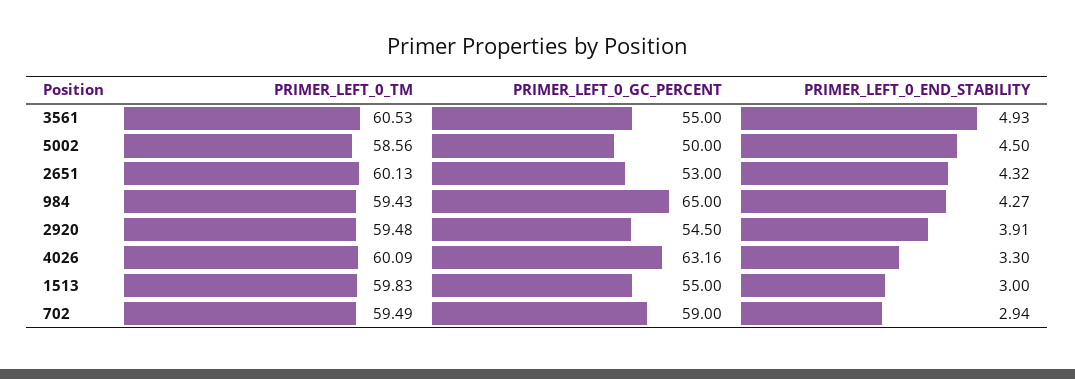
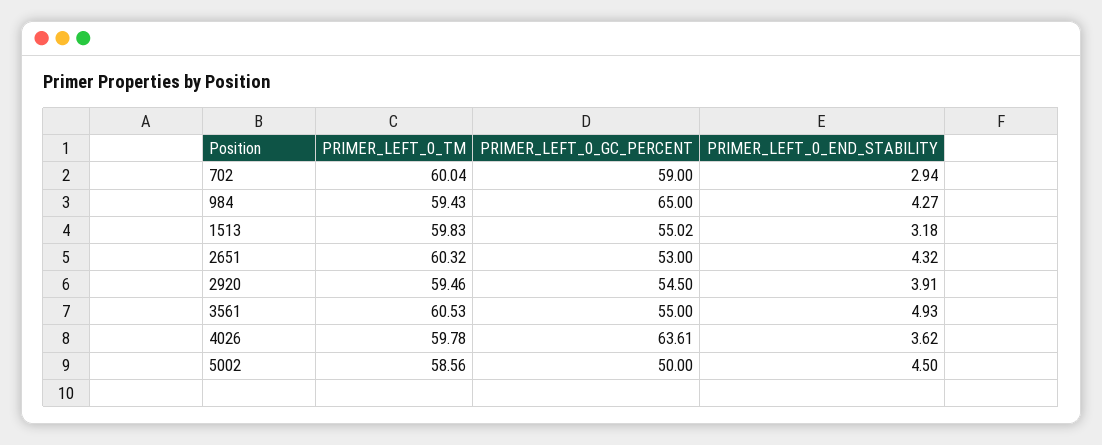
  {
    "PRIMER_LEFT_0_TM": {
      "3561": 60.53,
      "5002": 58.56,
-     "2651": 60.13,
+     "2651": 60.32,
      "984": 59.43,
-     "2920": 59.48,
+     "2920": 59.46,
-     "4026": 60.09,
+     "4026": 59.78,
      "1513": 59.83,
-     "702": 59.49
+     "702": 60.04
    },
    "PRIMER_LEFT_0_GC_PERCENT": {
      "3561": 55,
      "5002": 50,
      "2651": 53,
      "984": 65,
      "2920": 54.5,
-     "4026": 63.16,
+     "4026": 63.61,
-     "1513": 55,
+     "1513": 55.02,
      "702": 59
    },
    "PRIMER_LEFT_0_END_STABILITY": {
      "3561": 4.93,
      "5002": 4.5,
      "2651": 4.32,
      "984": 4.27,
      "2920": 3.91,
-     "4026": 3.3,
+     "4026": 3.62,
-     "1513": 3,
+     "1513": 3.18,
      "702": 2.94
    }
  }

